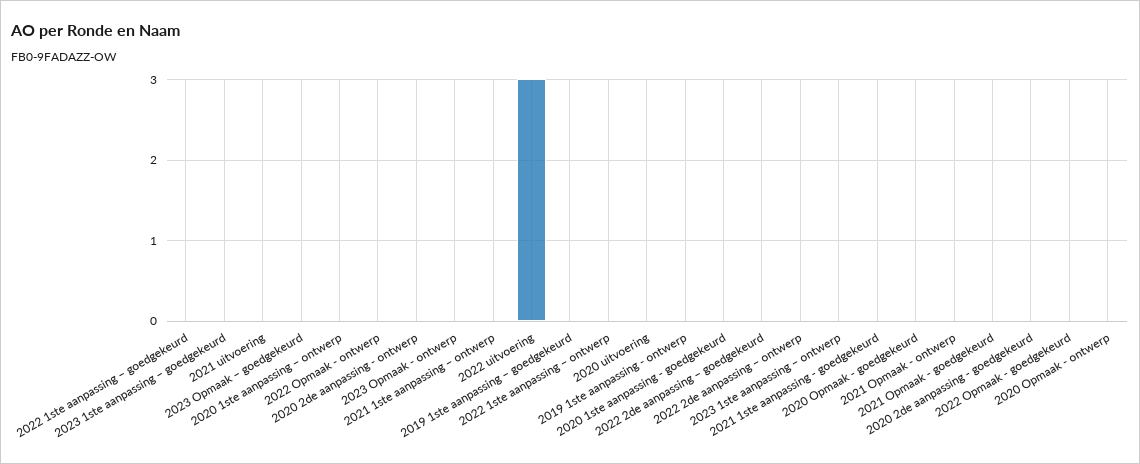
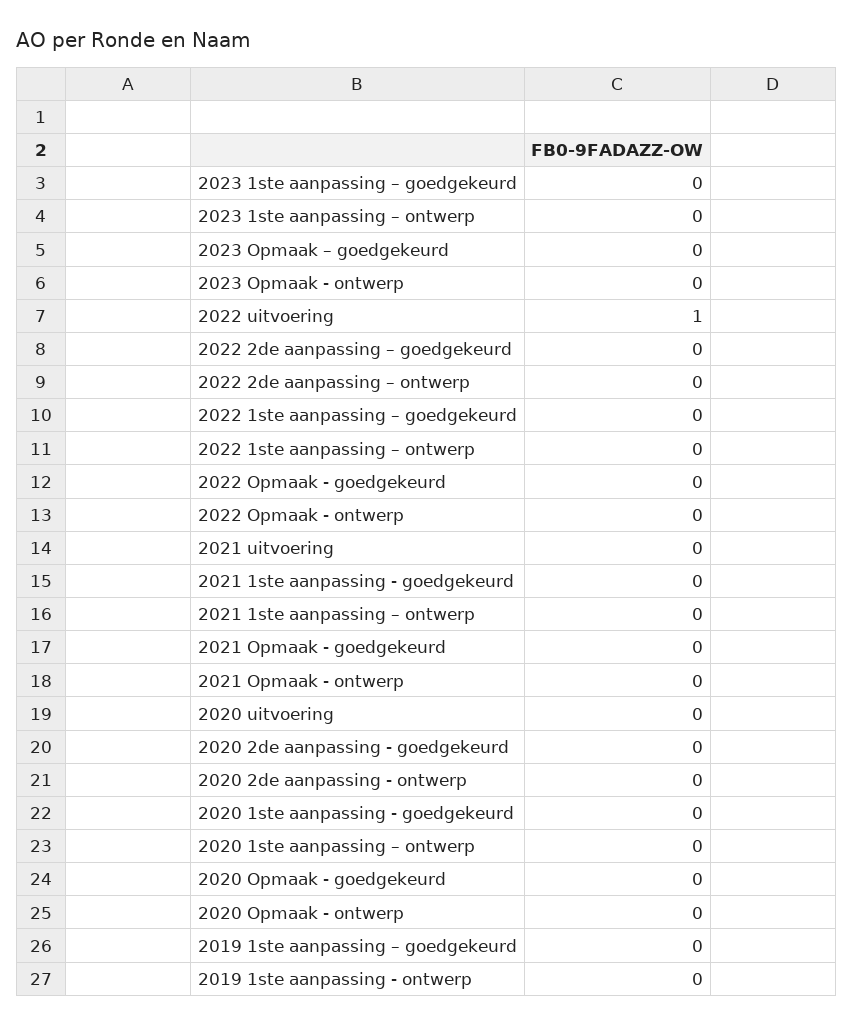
  {
    "2022 1ste aanpassing – goedgekeurd": 0,
    "2023 1ste aanpassing – goedgekeurd": 0,
    "2021 uitvoering": 0,
    "2023 Opmaak – goedgekeurd": 0,
    "2020 1ste aanpassing – ontwerp": 0,
    "2022 Opmaak - ontwerp": 0,
    "2020 2de aanpassing - ontwerp": 0,
    "2023 Opmaak - ontwerp": 0,
    "2021 1ste aanpassing – ontwerp": 0,
-   "2022 uitvoering": 3,
+   "2022 uitvoering": 1,
    "2019 1ste aanpassing – goedgekeurd": 0,
    "2022 1ste aanpassing – ontwerp": 0,
    "2020 uitvoering": 0,
    "2019 1ste aanpassing - ontwerp": 0,
    "2020 1ste aanpassing - goedgekeurd": 0,
    "2022 2de aanpassing – goedgekeurd": 0,
    "2022 2de aanpassing – ontwerp": 0,
    "2023 1ste aanpassing – ontwerp": 0,
    "2021 1ste aanpassing - goedgekeurd": 0,
    "2020 Opmaak - goedgekeurd": 0,
    "2021 Opmaak - ontwerp": 0,
    "2021 Opmaak - goedgekeurd": 0,
    "2020 2de aanpassing - goedgekeurd": 0,
    "2022 Opmaak - goedgekeurd": 0,
    "2020 Opmaak - ontwerp": 0
  }

